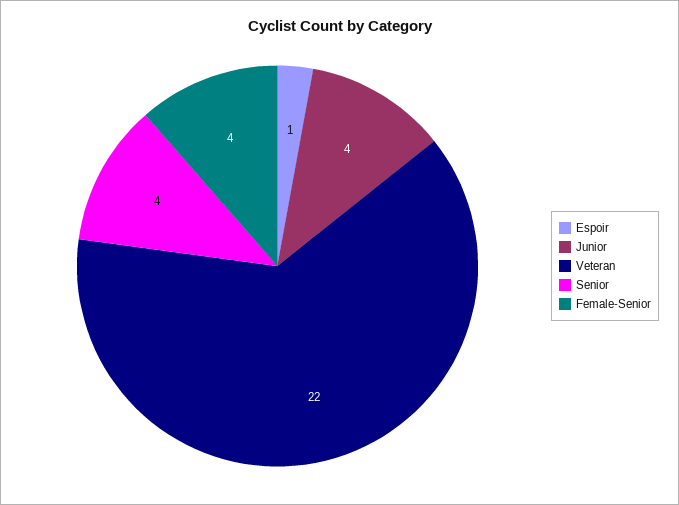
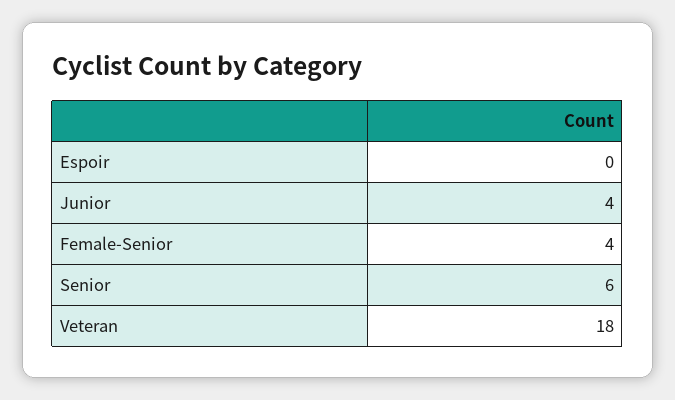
  {
-   "Espoir": 1,
+   "Espoir": 0,
    "Junior": 4,
-   "Veteran": 22,
+   "Veteran": 18,
-   "Senior": 4,
+   "Senior": 6,
    "Female-Senior": 4
  }

